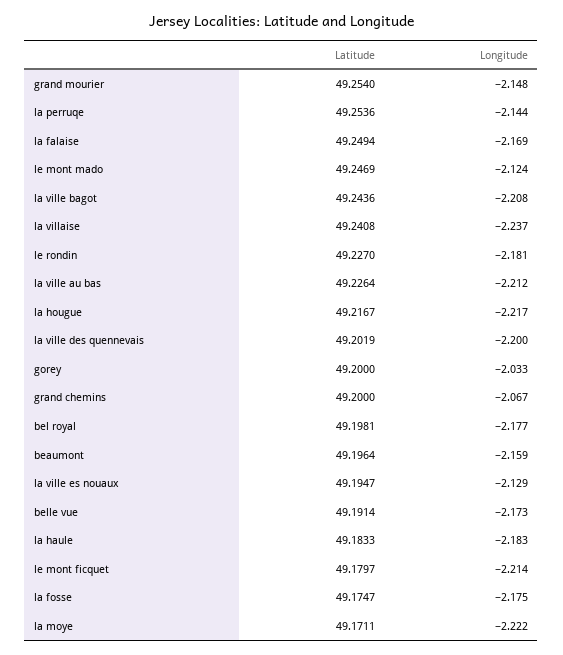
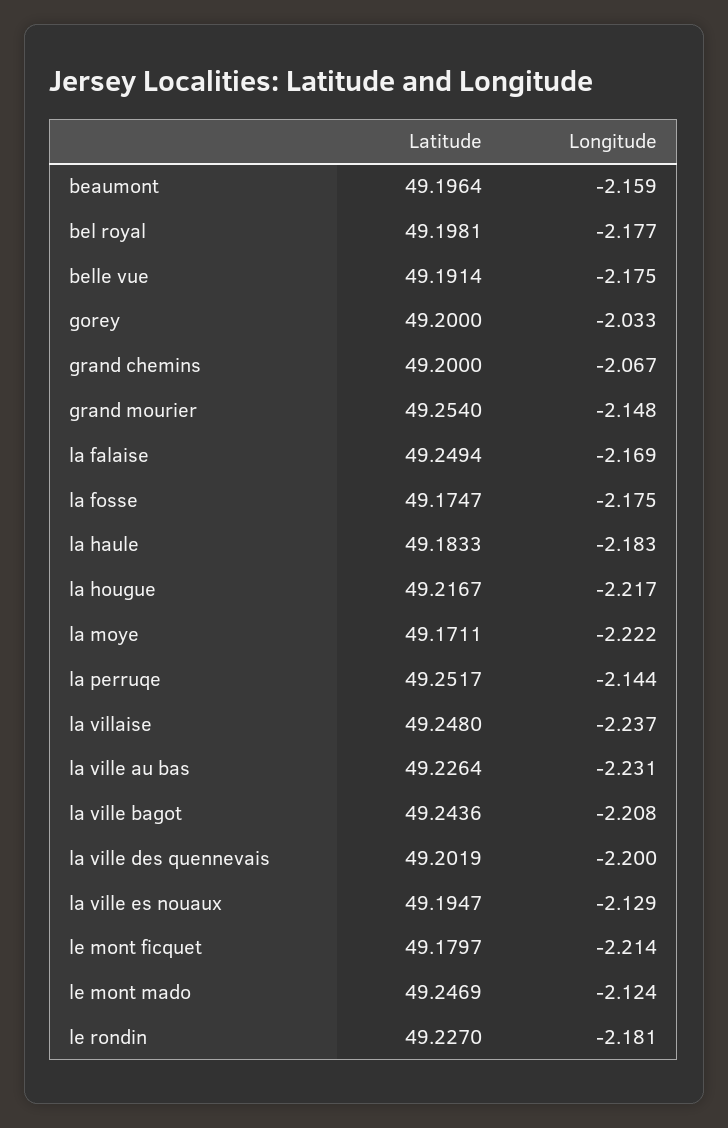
  {
    "Latitude": {
      "grand mourier": 49.254,
-     "la perruqe": 49.2536,
+     "la perruqe": 49.2517,
      "la falaise": 49.2494,
      "le mont mado": 49.2469,
      "la ville bagot": 49.2436,
-     "la villaise": 49.2408,
+     "la villaise": 49.248,
      "le rondin": 49.227,
      "la ville au bas": 49.2264,
      "la hougue": 49.2167,
      "la ville des quennevais": 49.2019,
      "gorey": 49.2,
      "grand chemins": 49.2,
      "bel royal": 49.1981,
      "beaumont": 49.1964,
      "la ville es nouaux": 49.1947,
      "belle vue": 49.1914,
      "la haule": 49.1833,
      "le mont ficquet": 49.1797,
      "la fosse": 49.1747,
      "la moye": 49.1711
    },
    "Longitude": {
      "grand mourier": -2.148,
      "la perruqe": -2.144,
      "la falaise": -2.169,
      "le mont mado": -2.124,
      "la ville bagot": -2.208,
      "la villaise": -2.237,
      "le rondin": -2.181,
-     "la ville au bas": -2.212,
+     "la ville au bas": -2.231,
      "la hougue": -2.217,
      "la ville des quennevais": -2.2,
      "gorey": -2.033,
      "grand chemins": -2.067,
      "bel royal": -2.177,
      "beaumont": -2.159,
      "la ville es nouaux": -2.129,
-     "belle vue": -2.173,
+     "belle vue": -2.175,
      "la haule": -2.183,
      "le mont ficquet": -2.214,
      "la fosse": -2.175,
      "la moye": -2.222
    }
  }

